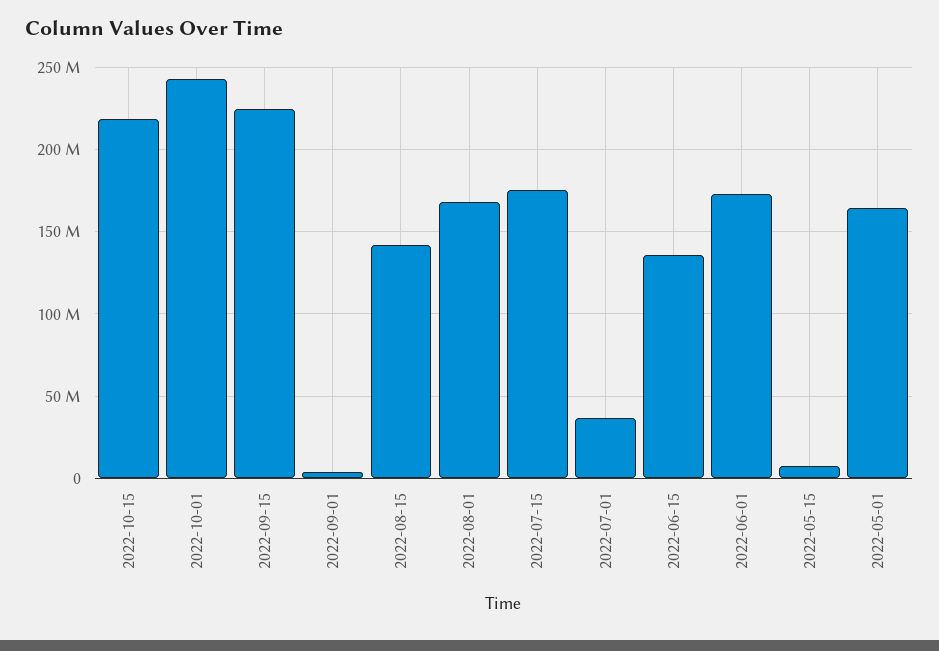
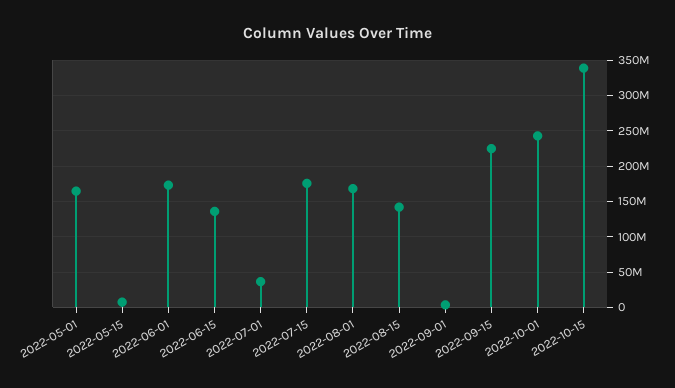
  {
-   "2022-10-15": 220000000,
+   "2022-10-15": 340000000,
    "2022-10-01": 245000000,
    "2022-09-15": 225000000,
    "2022-09-01": 5000000,
    "2022-08-15": 140000000,
    "2022-08-01": 170000000,
    "2022-07-15": 175000000,
    "2022-07-01": 35000000,
    "2022-06-15": 135000000,
    "2022-06-01": 175000000,
    "2022-05-15": 10000000,
    "2022-05-01": 165000000
  }

